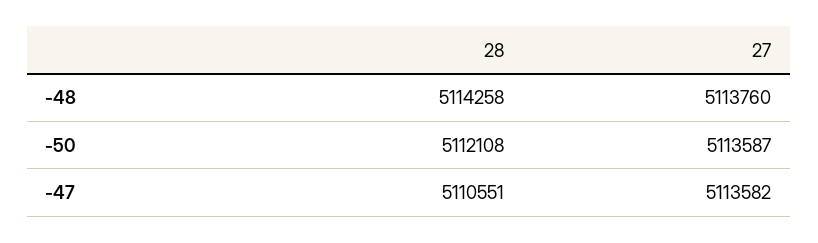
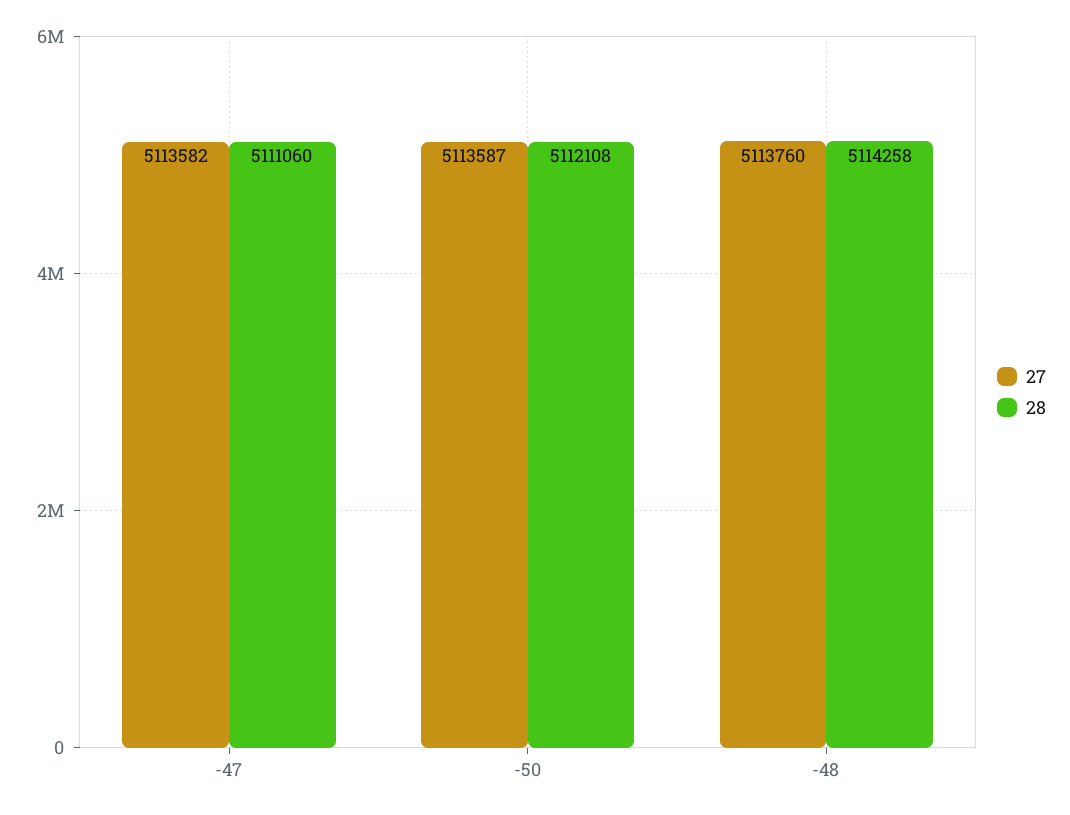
  {
    "28": {
      "-48": 5114258,
      "-50": 5112108,
-     "-47": 5110551
+     "-47": 5111060
    },
    "27": {
      "-48": 5113760,
      "-50": 5113587,
      "-47": 5113582
    }
  }

